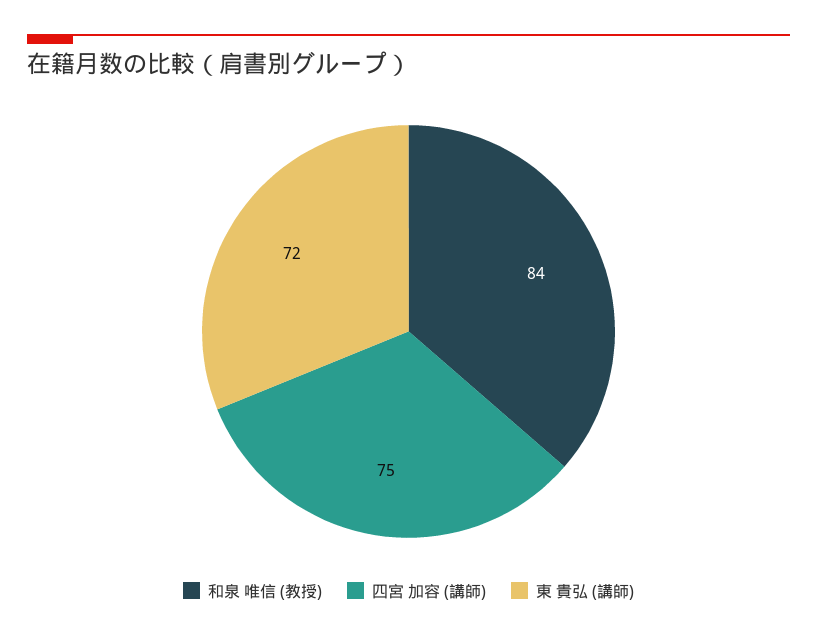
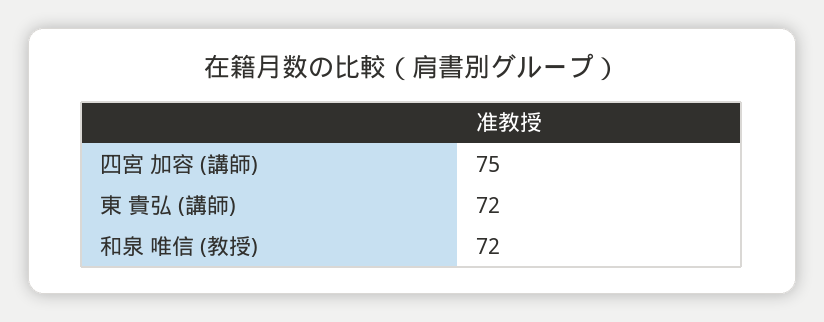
  {
-   "和泉 唯信 (教授)": 84,
+   "和泉 唯信 (教授)": 72,
    "四宮 加容 (講師)": 75,
    "東 貴弘 (講師)": 72
  }

